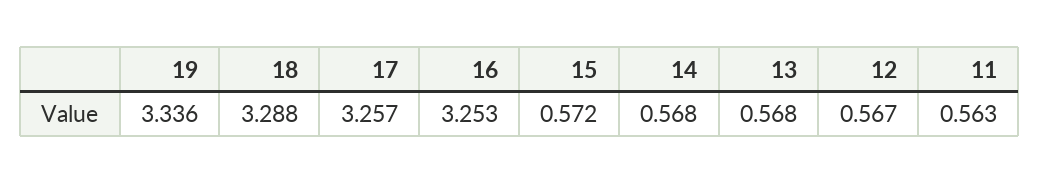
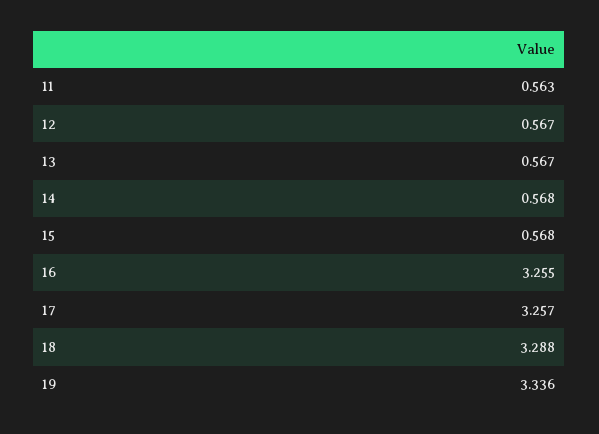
  {
    "19": 3.336,
    "18": 3.288,
    "17": 3.257,
-   "16": 3.253,
+   "16": 3.255,
-   "15": 0.572,
+   "15": 0.568,
    "14": 0.568,
-   "13": 0.568,
+   "13": 0.567,
    "12": 0.567,
    "11": 0.563
  }

